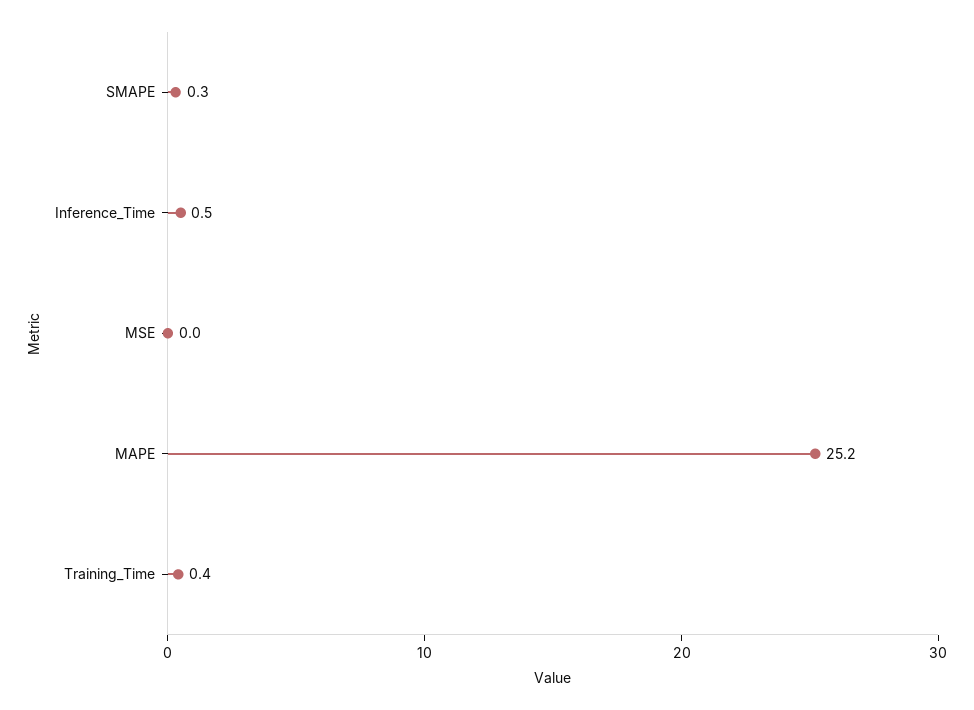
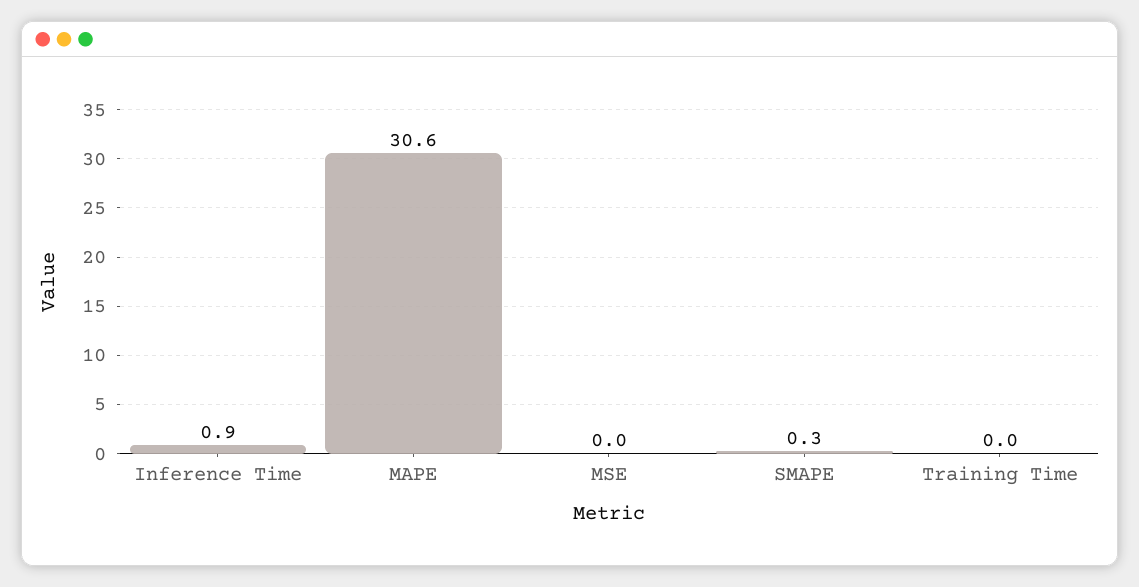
  {
    "SMAPE": 0.3,
-   "Inference_Time": 0.5,
+   "Inference_Time": 0.9,
    "MSE": 0,
-   "MAPE": 25.2,
+   "MAPE": 30.6,
-   "Training_Time": 0.4
+   "Training_Time": 0
  }

